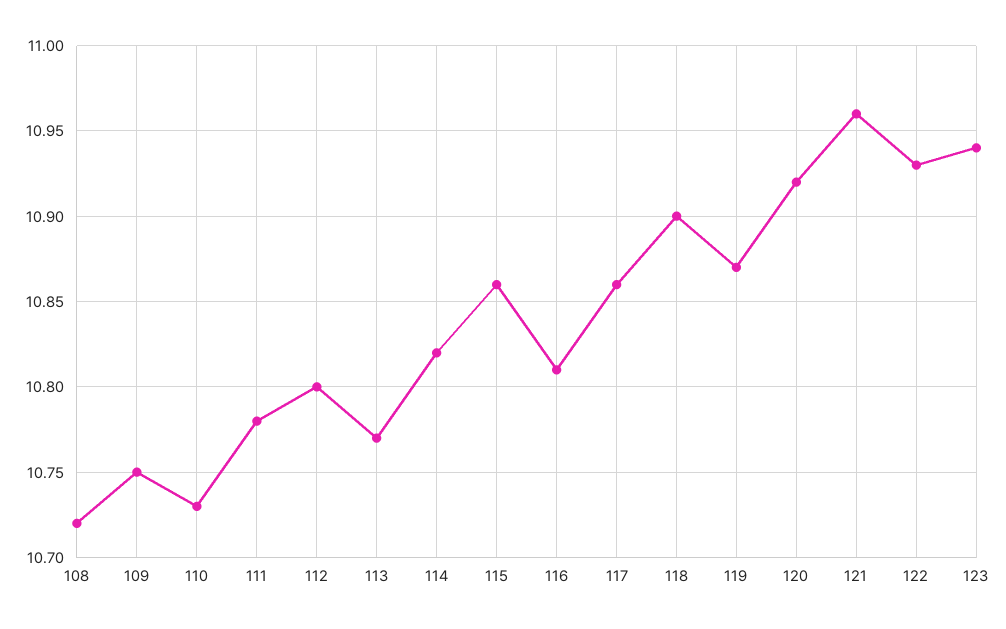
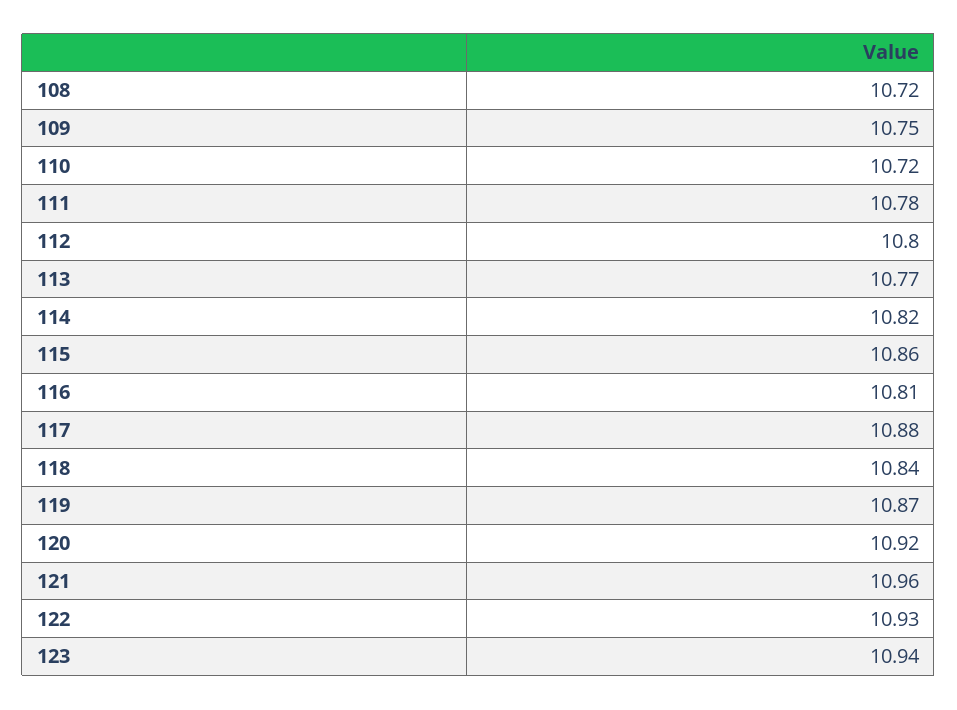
  {
    "108": 10.72,
    "109": 10.75,
-   "110": 10.73,
+   "110": 10.72,
    "111": 10.78,
    "112": 10.8,
    "113": 10.77,
    "114": 10.82,
    "115": 10.86,
    "116": 10.81,
-   "117": 10.86,
+   "117": 10.88,
-   "118": 10.9,
+   "118": 10.84,
    "119": 10.87,
    "120": 10.92,
    "121": 10.96,
    "122": 10.93,
    "123": 10.94
  }

